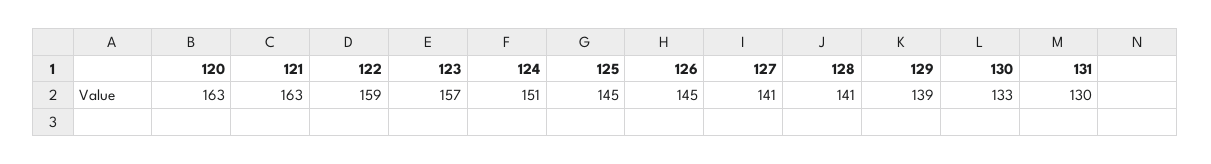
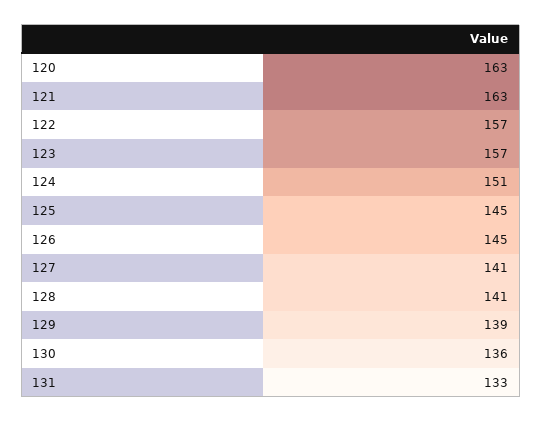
  {
    "120": 163,
    "121": 163,
-   "122": 159,
+   "122": 157,
    "123": 157,
    "124": 151,
    "125": 145,
    "126": 145,
    "127": 141,
    "128": 141,
    "129": 139,
-   "130": 133,
+   "130": 136,
-   "131": 130
+   "131": 133
  }

